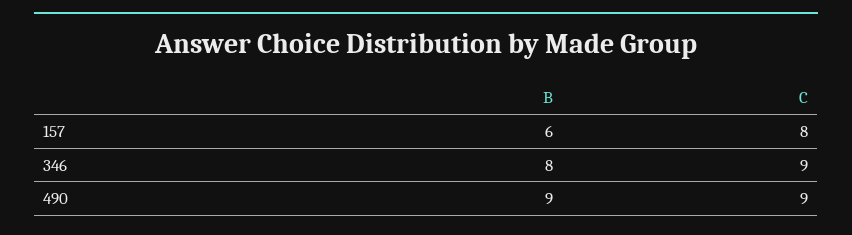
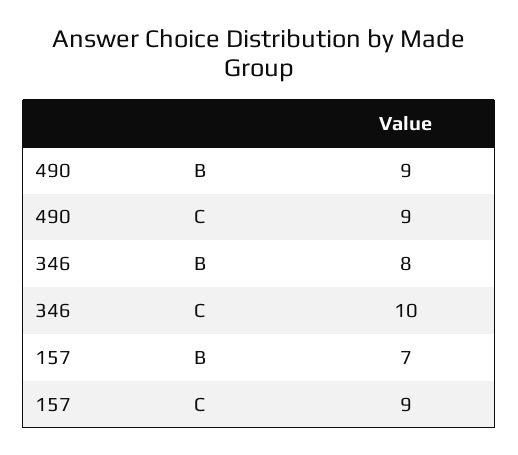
  {
    "B": {
-     "157": 6,
+     "157": 7,
      "346": 8,
      "490": 9
    },
    "C": {
-     "157": 8,
+     "157": 9,
-     "346": 9,
+     "346": 10,
      "490": 9
    }
  }

